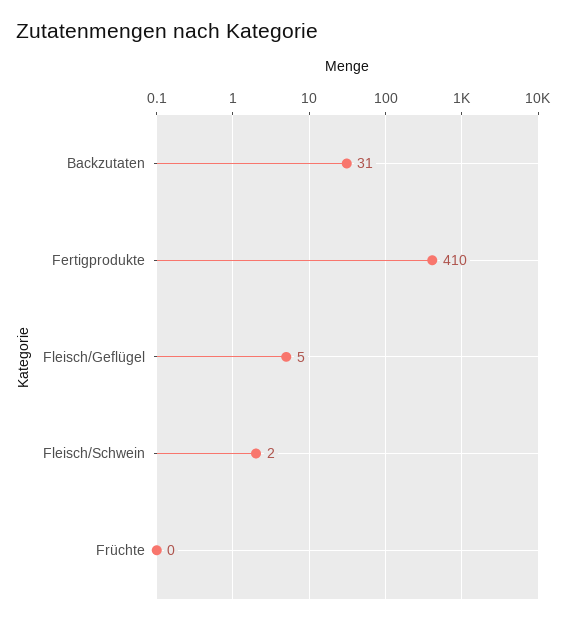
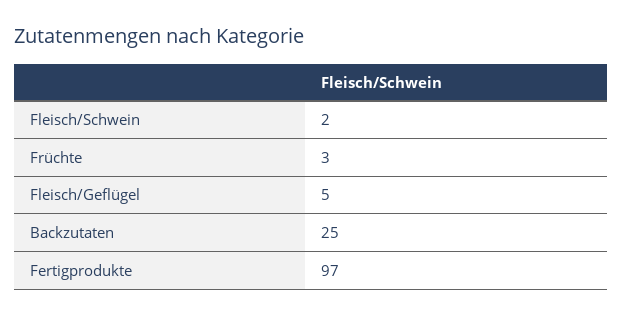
  {
-   "Backzutaten": 31,
+   "Backzutaten": 25,
-   "Fertigprodukte": 410,
+   "Fertigprodukte": 97,
    "Fleisch/Geflügel": 5,
    "Fleisch/Schwein": 2,
-   "Früchte": 0
+   "Früchte": 3
  }

